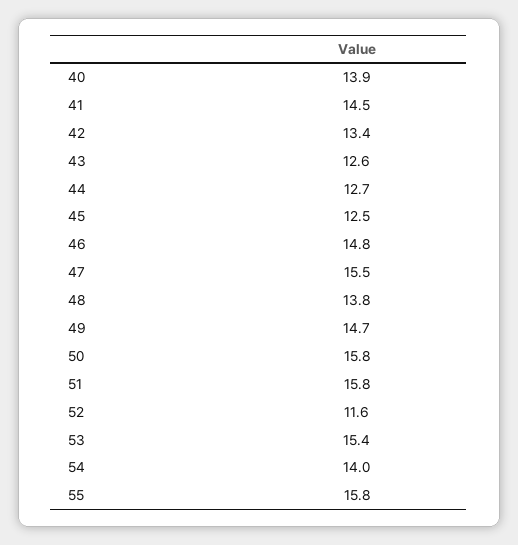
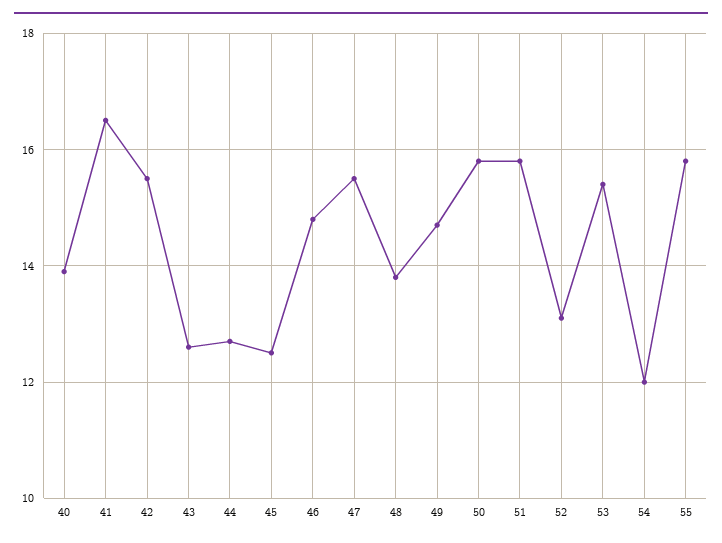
  {
    "40": 13.9,
-   "41": 14.5,
+   "41": 16.5,
-   "42": 13.4,
+   "42": 15.5,
    "43": 12.6,
    "44": 12.7,
    "45": 12.5,
    "46": 14.8,
    "47": 15.5,
    "48": 13.8,
    "49": 14.7,
    "50": 15.8,
    "51": 15.8,
-   "52": 11.6,
+   "52": 13,
    "53": 15.4,
-   "54": 14,
+   "54": 12,
    "55": 15.8
  }

